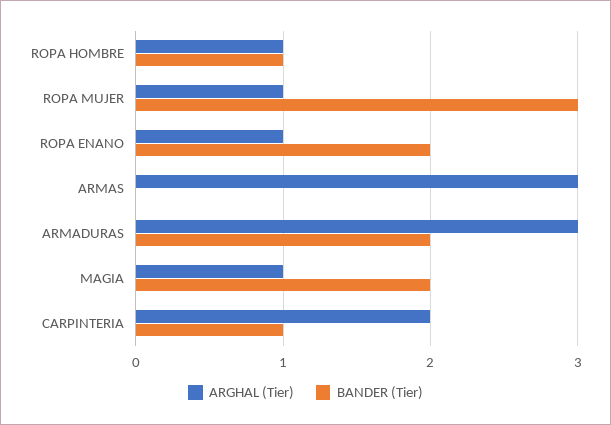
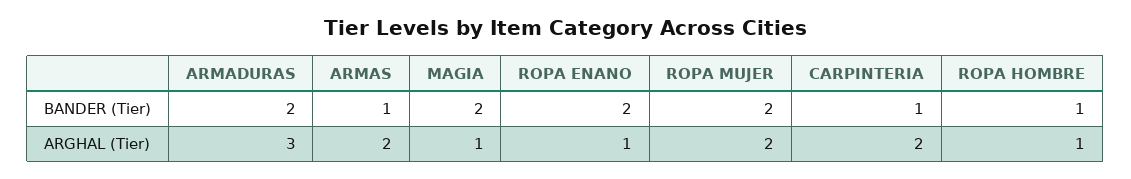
  {
    "ARGHAL (Tier)": {
      "ROPA HOMBRE": 1,
-     "ROPA MUJER": 1,
+     "ROPA MUJER": 2,
      "ROPA ENANO": 1,
-     "ARMAS": 3,
+     "ARMAS": 2,
      "ARMADURAS": 3,
      "MAGIA": 1,
      "CARPINTERIA": 2
    },
    "BANDER (Tier)": {
      "ROPA HOMBRE": 1,
-     "ROPA MUJER": 3,
+     "ROPA MUJER": 2,
      "ROPA ENANO": 2,
-     "ARMAS": 0,
+     "ARMAS": 1,
      "ARMADURAS": 2,
      "MAGIA": 2,
      "CARPINTERIA": 1
    }
  }

